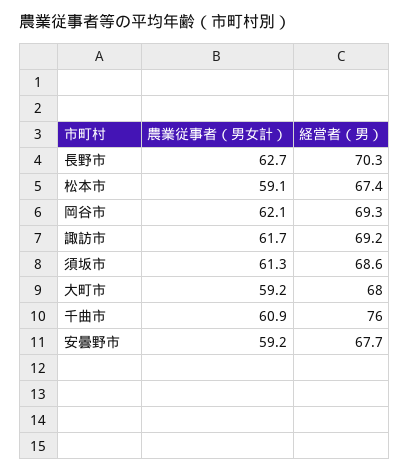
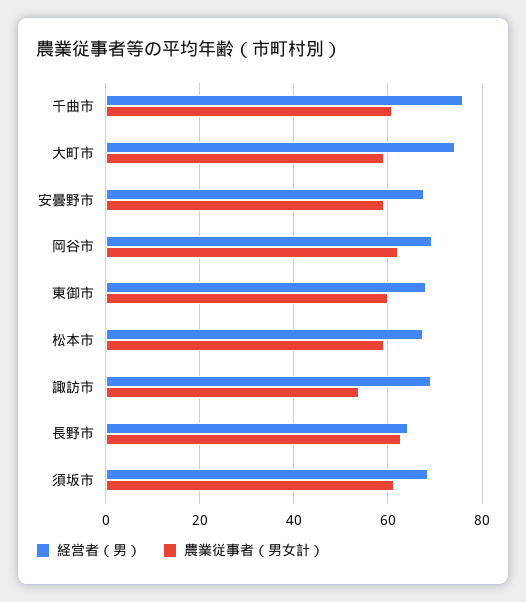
  {
    "農業従事者（男女計）": {
      "長野市": 62.7,
      "松本市": 59.1,
      "岡谷市": 62.1,
-     "諏訪市": 61.7,
+     "諏訪市": 54,
      "須坂市": 61.3,
      "大町市": 59.2,
      "千曲市": 60.9,
-     "安曇野市": 59.2
+     "安曇野市": 59.2,
+     "東御市": 60
    },
    "経営者（男）": {
-     "長野市": 70.3,
+     "長野市": 64,
      "松本市": 67.4,
      "岡谷市": 69.3,
      "諏訪市": 69.2,
      "須坂市": 68.6,
-     "大町市": 68,
+     "大町市": 74,
      "千曲市": 76,
-     "安曇野市": 67.7
+     "安曇野市": 67.7,
+     "東御市": 68
    }
  }

